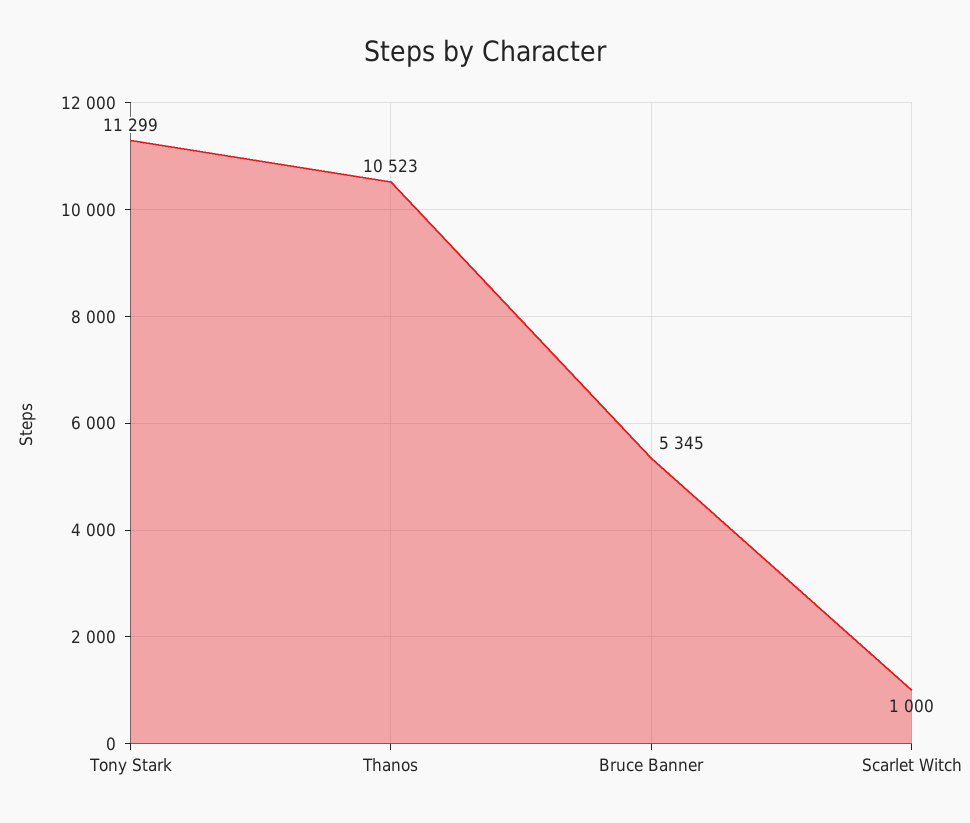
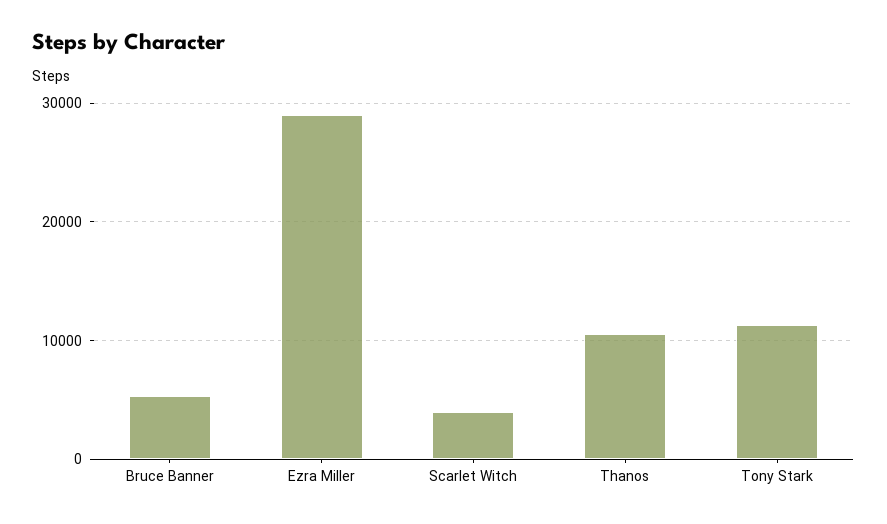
  {
    "Tony Stark": 11299,
    "Thanos": 10523,
    "Bruce Banner": 5345,
-   "Scarlet Witch": 1000
+   "Scarlet Witch": 4000,
+   "Ezra Miller": 29000
  }

